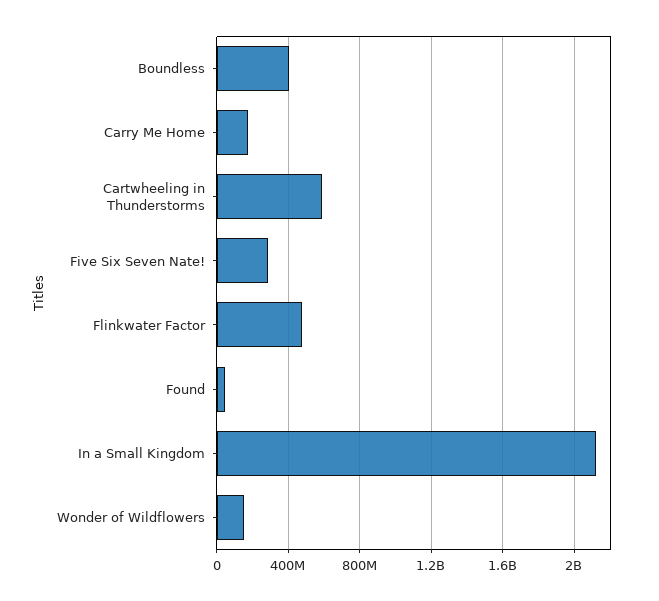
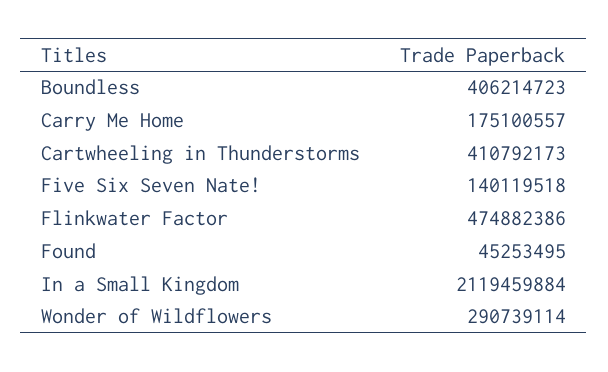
  {
    "Boundless": 406214723,
    "Carry Me Home": 175100557,
-   "Cartwheeling in Thunderstorms": 600000000,
+   "Cartwheeling in Thunderstorms": 410792173,
-   "Five Six Seven Nate!": 300000000,
+   "Five Six Seven Nate!": 140119518,
    "Flinkwater Factor": 474882386,
    "Found": 45253495,
    "In a Small Kingdom": 2119459884,
-   "Wonder of Wildflowers": 150000000
+   "Wonder of Wildflowers": 290739114
  }

